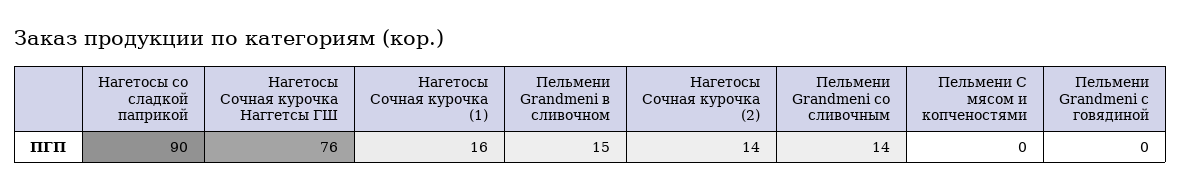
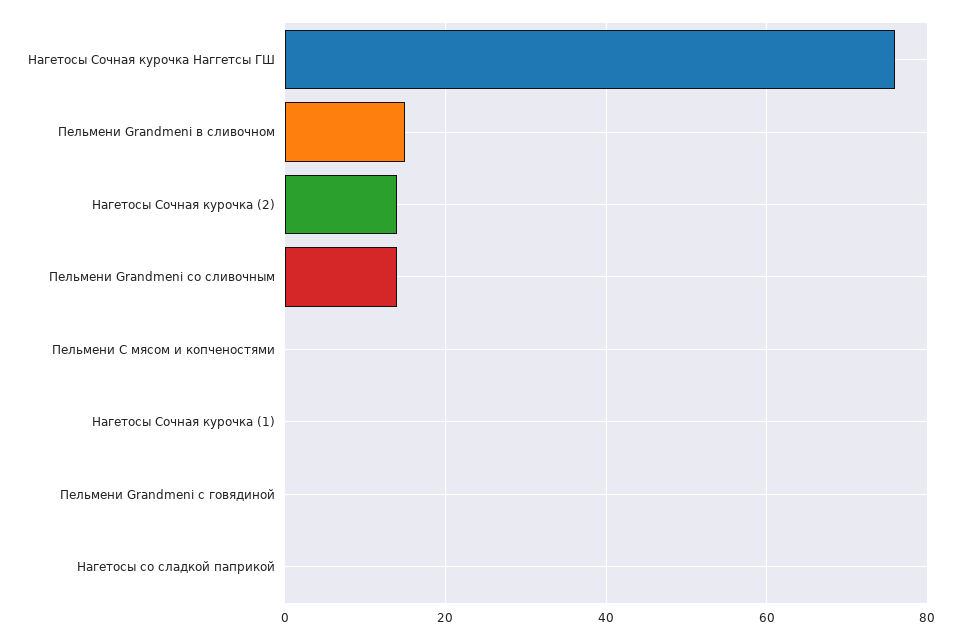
  {
-   "Нагетосы со сладкой паприкой": 90,
+   "Нагетосы со сладкой паприкой": 0,
    "Нагетосы Сочная курочка Наггетсы ГШ": 76,
-   "Нагетосы Сочная курочка (1)": 16,
+   "Нагетосы Сочная курочка (1)": 0,
    "Пельмени Grandmeni в сливочном": 15,
    "Нагетосы Сочная курочка (2)": 14,
    "Пельмени Grandmeni со сливочным": 14,
    "Пельмени С мясом и копченостями": 0,
    "Пельмени Grandmeni с говядиной": 0
  }

